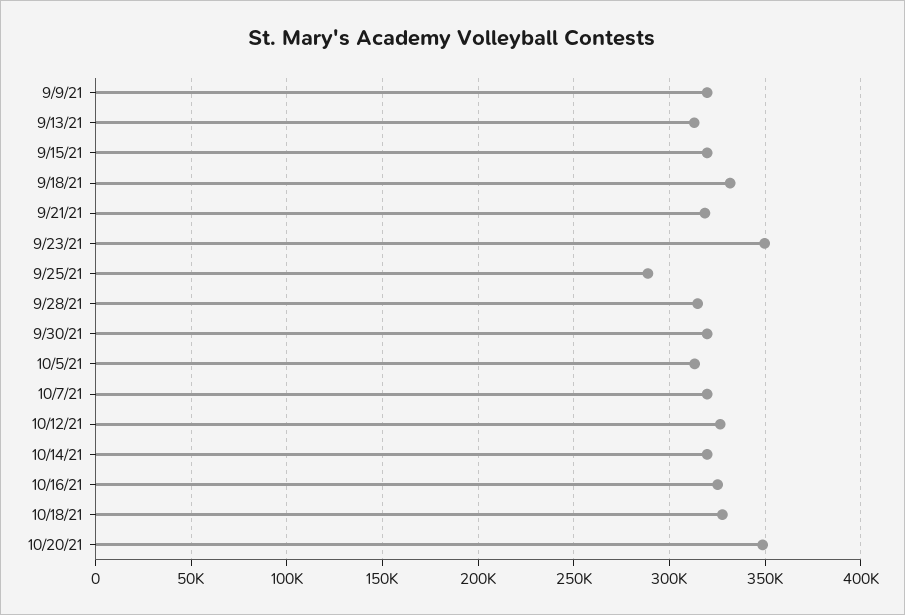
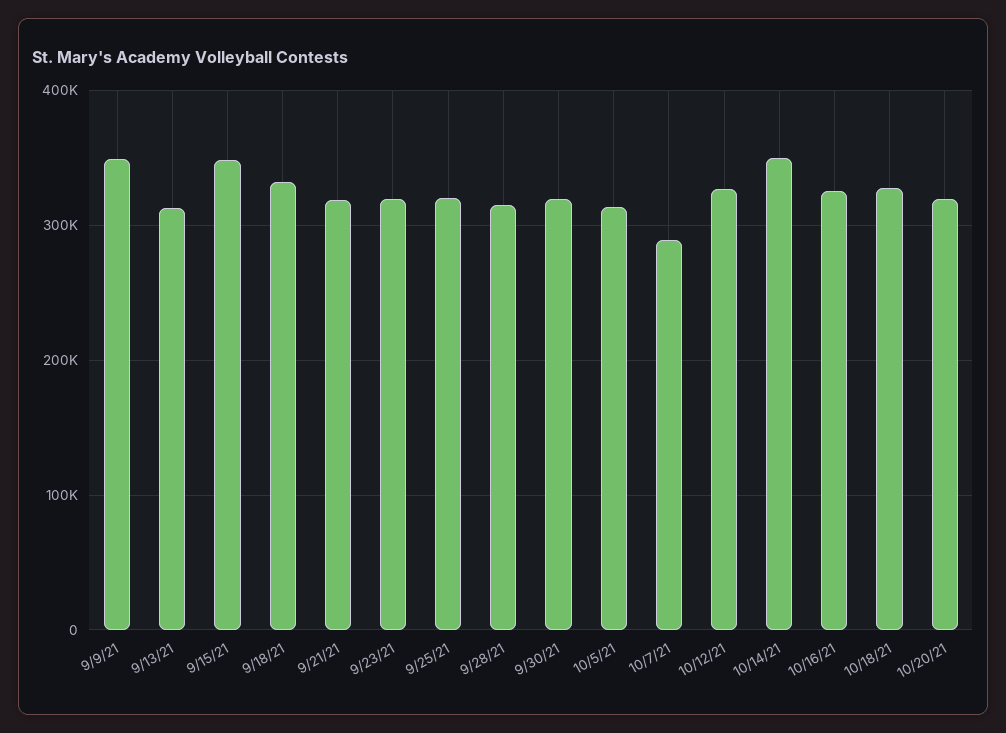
  {
-   "9/9/21": 320000,
+   "9/9/21": 350000,
    "9/13/21": 315000,
-   "9/15/21": 320000,
+   "9/15/21": 350000,
    "9/18/21": 330000,
    "9/21/21": 320000,
-   "9/23/21": 350000,
+   "9/23/21": 320000,
-   "9/25/21": 290000,
+   "9/25/21": 320000,
    "9/28/21": 315000,
    "9/30/21": 320000,
    "10/5/21": 315000,
-   "10/7/21": 320000,
+   "10/7/21": 290000,
    "10/12/21": 325000,
-   "10/14/21": 320000,
+   "10/14/21": 350000,
    "10/16/21": 325000,
    "10/18/21": 330000,
-   "10/20/21": 350000
+   "10/20/21": 320000
  }

